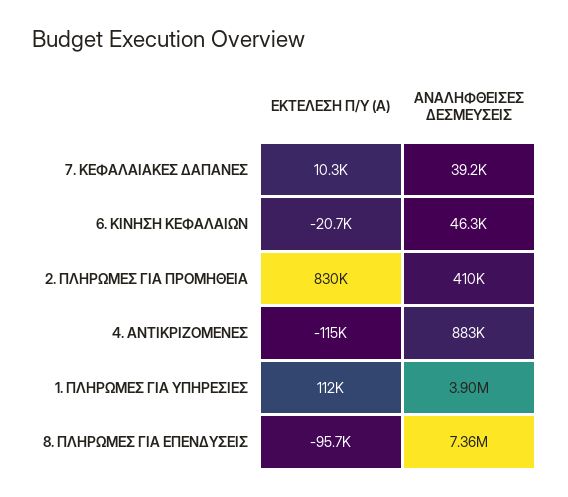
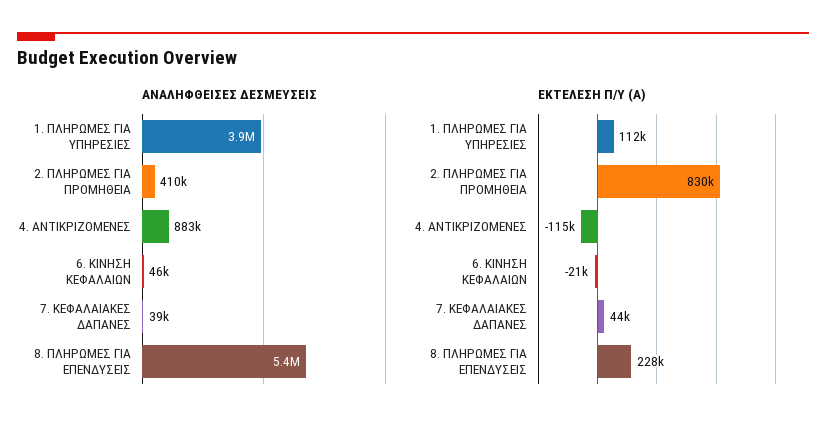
  {
    "ΕΚΤΕΛΕΣΗ Π/Υ (Α)": {
-     "7. ΚΕΦΑΛΑΙΑΚΕΣ ΔΑΠΑΝΕΣ": 10300,
+     "7. ΚΕΦΑΛΑΙΑΚΕΣ ΔΑΠΑΝΕΣ": 44000,
      "6. ΚΙΝΗΣΗ ΚΕΦΑΛΑΙΩΝ": -20700,
      "2. ΠΛΗΡΩΜΕΣ ΓΙΑ ΠΡΟΜΗΘΕΙΑ": 830000,
      "4. ΑΝΤΙΚΡΙΖΟΜΕΝΕΣ": -115000,
      "1. ΠΛΗΡΩΜΕΣ ΓΙΑ ΥΠΗΡΕΣΙΕΣ": 112000,
-     "8. ΠΛΗΡΩΜΕΣ ΓΙΑ ΕΠΕΝΔΥΣΕΙΣ": -95700
+     "8. ΠΛΗΡΩΜΕΣ ΓΙΑ ΕΠΕΝΔΥΣΕΙΣ": 228000
    },
    "ΑΝΑΛΗΦΘΕΙΣΕΣ ΔΕΣΜΕΥΣΕΙΣ": {
      "7. ΚΕΦΑΛΑΙΑΚΕΣ ΔΑΠΑΝΕΣ": 39200,
      "6. ΚΙΝΗΣΗ ΚΕΦΑΛΑΙΩΝ": 46300,
      "2. ΠΛΗΡΩΜΕΣ ΓΙΑ ΠΡΟΜΗΘΕΙΑ": 410000,
      "4. ΑΝΤΙΚΡΙΖΟΜΕΝΕΣ": 883000,
      "1. ΠΛΗΡΩΜΕΣ ΓΙΑ ΥΠΗΡΕΣΙΕΣ": 3900000,
-     "8. ΠΛΗΡΩΜΕΣ ΓΙΑ ΕΠΕΝΔΥΣΕΙΣ": 7360000
+     "8. ΠΛΗΡΩΜΕΣ ΓΙΑ ΕΠΕΝΔΥΣΕΙΣ": 5400000
    }
  }

